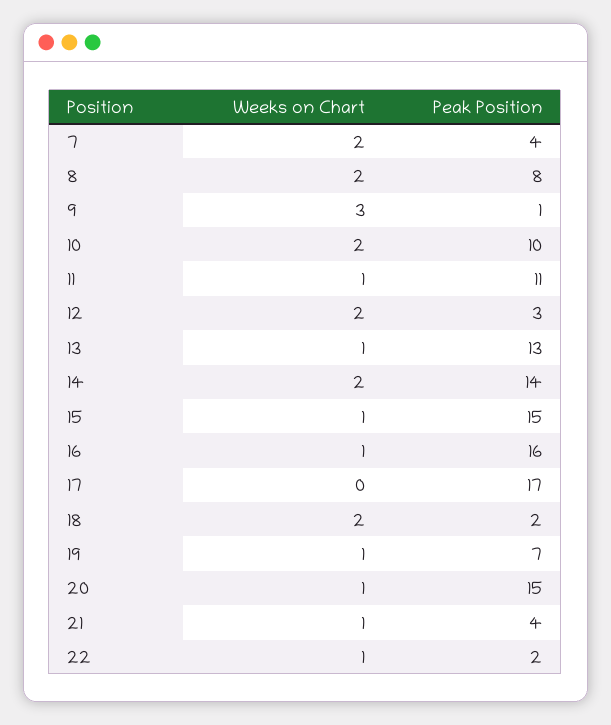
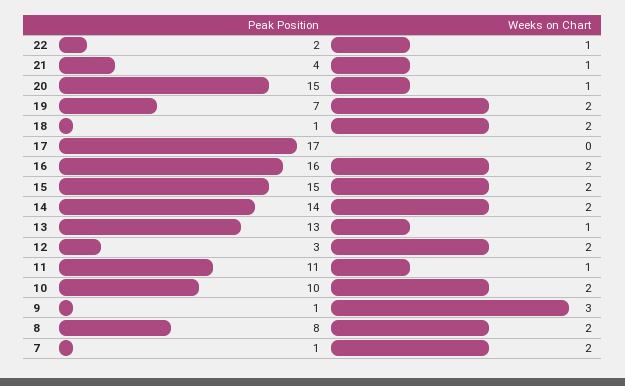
  {
    "Weeks on Chart": {
      "7": 2,
      "8": 2,
      "9": 3,
      "10": 2,
      "11": 1,
      "12": 2,
      "13": 1,
      "14": 2,
-     "15": 1,
+     "15": 2,
-     "16": 1,
+     "16": 2,
      "17": 0,
      "18": 2,
-     "19": 1,
+     "19": 2,
      "20": 1,
      "21": 1,
      "22": 1
    },
    "Peak Position": {
-     "7": 4,
+     "7": 1,
      "8": 8,
      "9": 1,
      "10": 10,
      "11": 11,
      "12": 3,
      "13": 13,
      "14": 14,
      "15": 15,
      "16": 16,
      "17": 17,
-     "18": 2,
+     "18": 1,
      "19": 7,
      "20": 15,
      "21": 4,
      "22": 2
    }
  }

